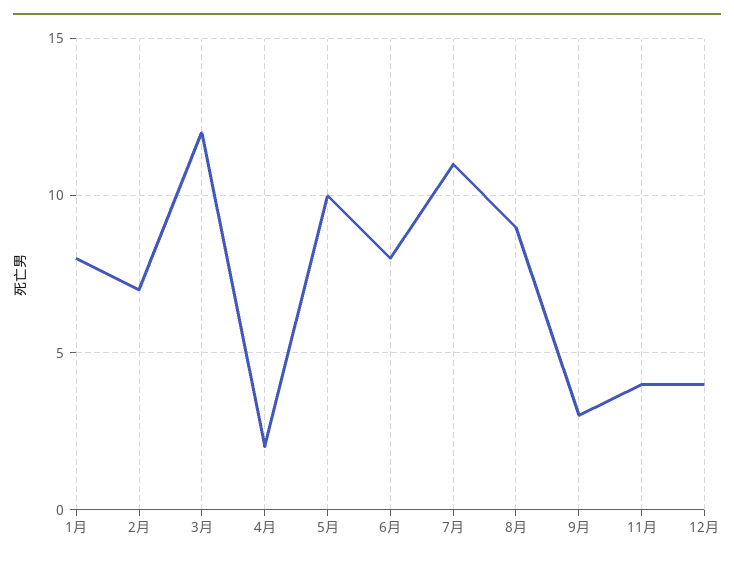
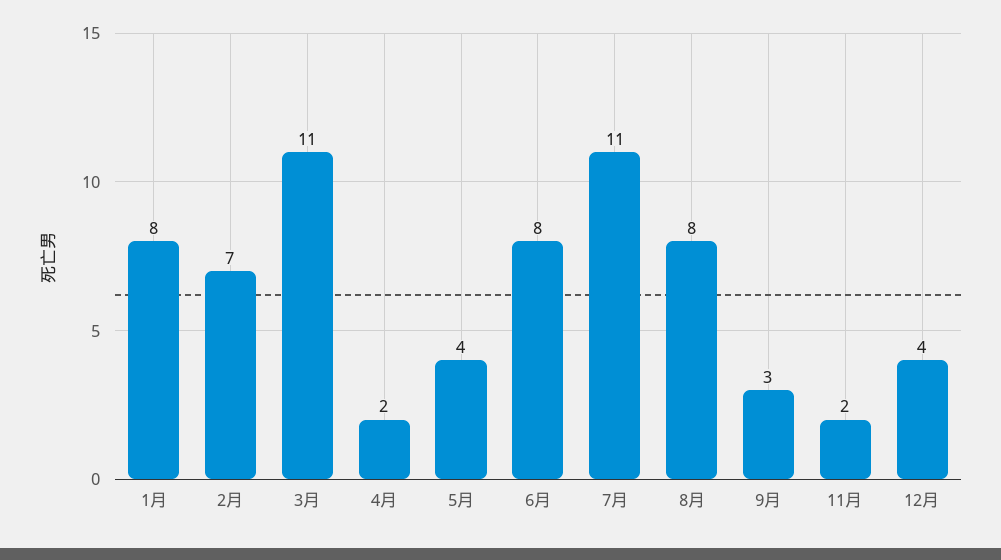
  {
    "1月": 8,
    "2月": 7,
-   "3月": 12,
+   "3月": 11,
    "4月": 2,
-   "5月": 10,
+   "5月": 4,
    "6月": 8,
    "7月": 11,
-   "8月": 9,
+   "8月": 8,
    "9月": 3,
-   "11月": 4,
+   "11月": 2,
    "12月": 4
  }

